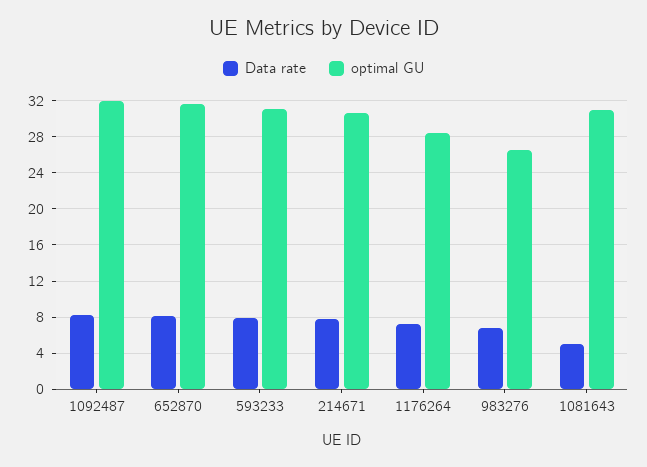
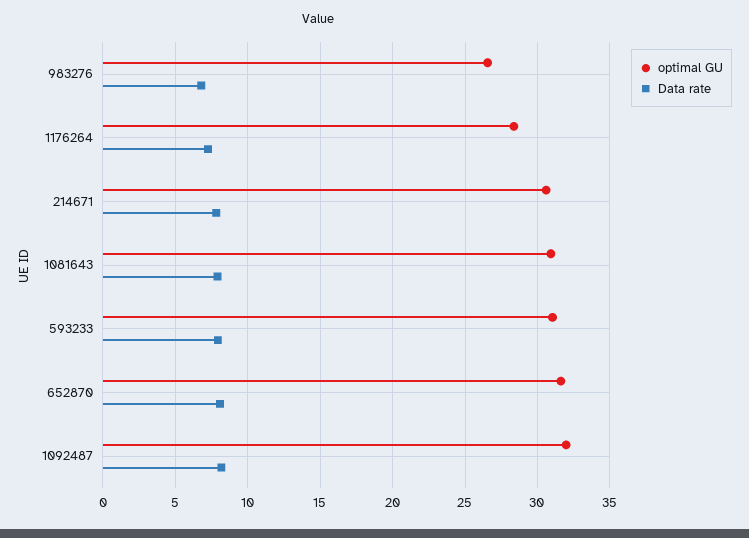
  {
    "Data rate": {
      "1092487": 8,
      "652870": 8,
      "593233": 8,
      "214671": 8,
      "1176264": 7.5,
      "983276": 7,
-     "1081643": 5
+     "1081643": 8
    },
    "optimal GU": {
      "1092487": 32,
      "652870": 31.5,
      "593233": 31,
      "214671": 30.5,
      "1176264": 28.5,
      "983276": 26.5,
      "1081643": 31
    }
  }

